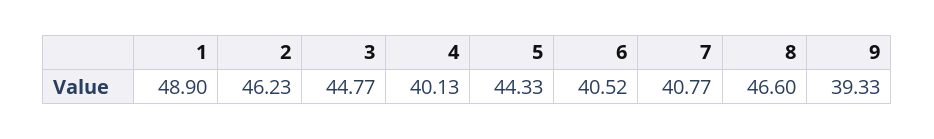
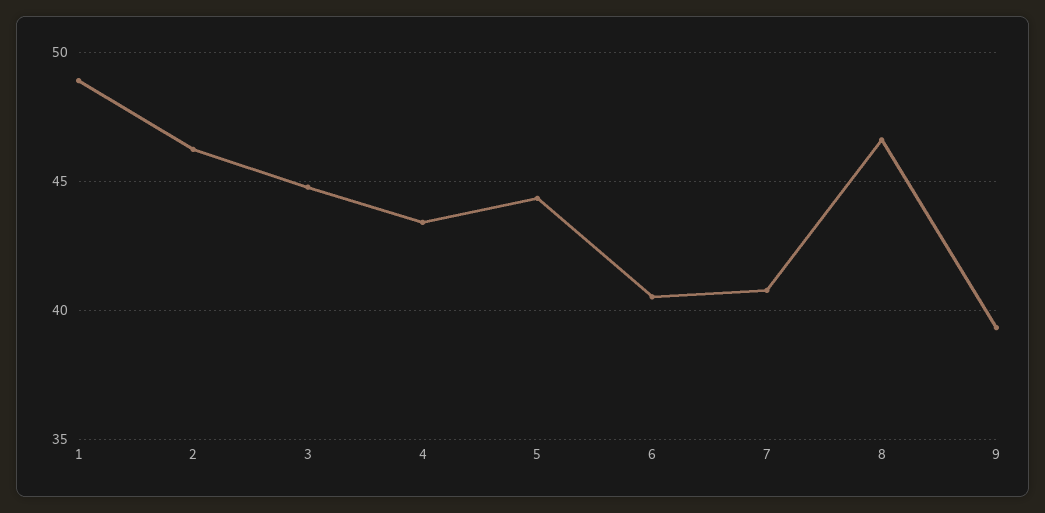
  {
    "1": 48.9,
    "2": 46.23,
    "3": 44.77,
-   "4": 40.13,
+   "4": 43.5,
    "5": 44.33,
    "6": 40.52,
    "7": 40.77,
    "8": 46.6,
    "9": 39.33
  }

